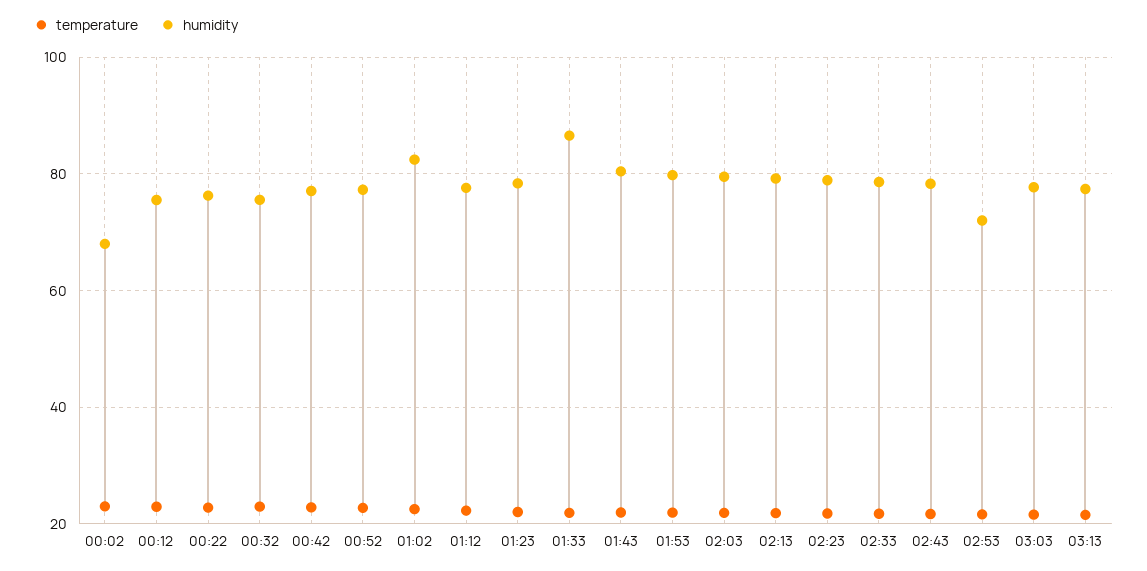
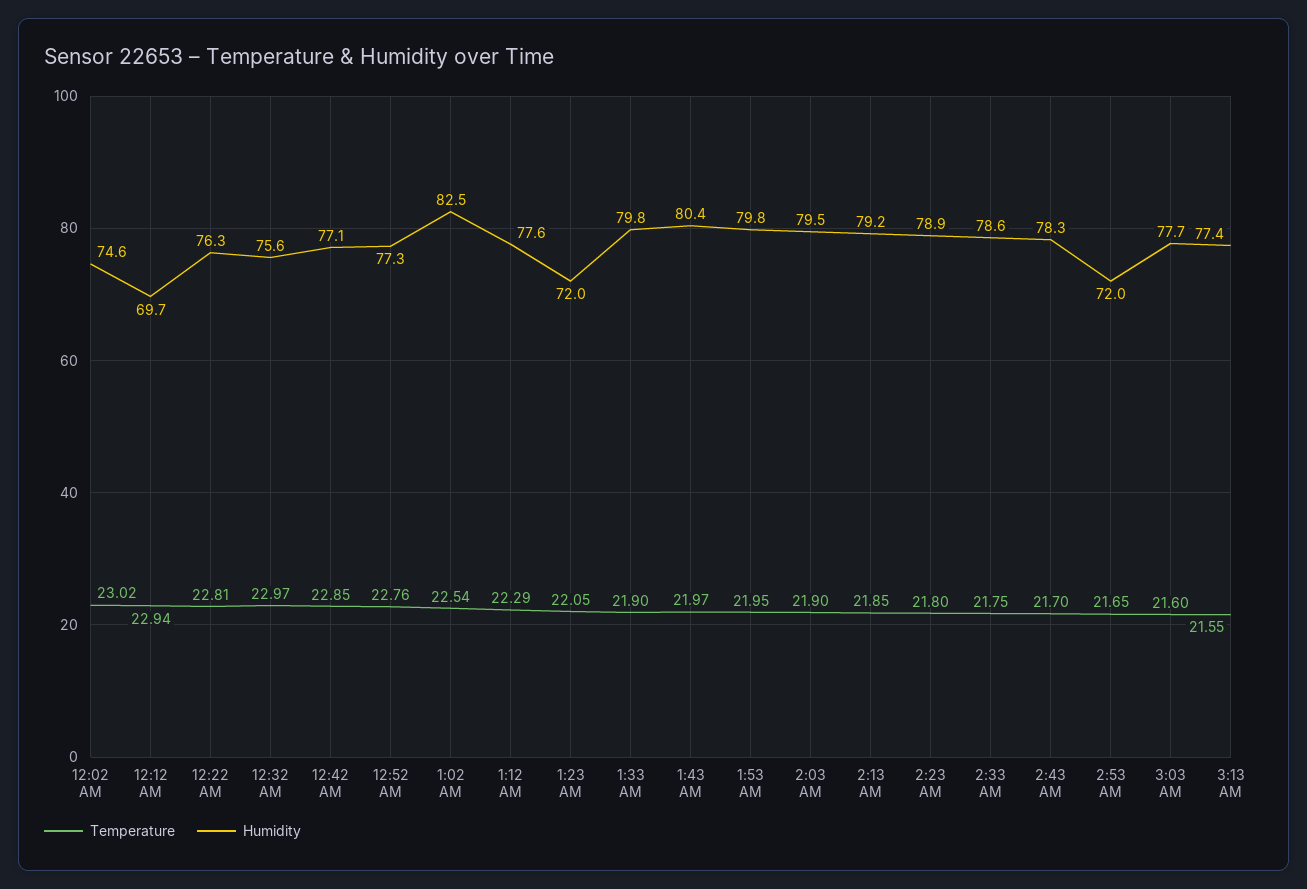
  {
    "temperature": {
      "00:02": 23.02,
      "00:12": 22.94,
      "00:22": 22.81,
      "00:32": 22.97,
      "00:42": 22.85,
      "00:52": 22.76,
      "01:02": 22.54,
      "01:12": 22.29,
      "01:23": 22.05,
      "01:33": 21.9,
      "01:43": 21.97,
      "01:53": 21.95,
      "02:03": 21.9,
      "02:13": 21.85,
      "02:23": 21.8,
      "02:33": 21.75,
      "02:43": 21.7,
      "02:53": 21.65,
      "03:03": 21.6,
      "03:13": 21.55
    },
    "humidity": {
-     "00:02": 68,
+     "00:02": 74.6,
-     "00:12": 76,
+     "00:12": 69.7,
      "00:22": 76.3,
      "00:32": 75.6,
      "00:42": 77.1,
      "00:52": 77.3,
      "01:02": 82.5,
      "01:12": 77.6,
-     "01:23": 78,
+     "01:23": 72,
-     "01:33": 86,
+     "01:33": 79.8,
      "01:43": 80.4,
      "01:53": 79.8,
      "02:03": 79.5,
      "02:13": 79.2,
      "02:23": 78.9,
      "02:33": 78.6,
      "02:43": 78.3,
      "02:53": 72,
      "03:03": 77.7,
      "03:13": 77.4
    }
  }

